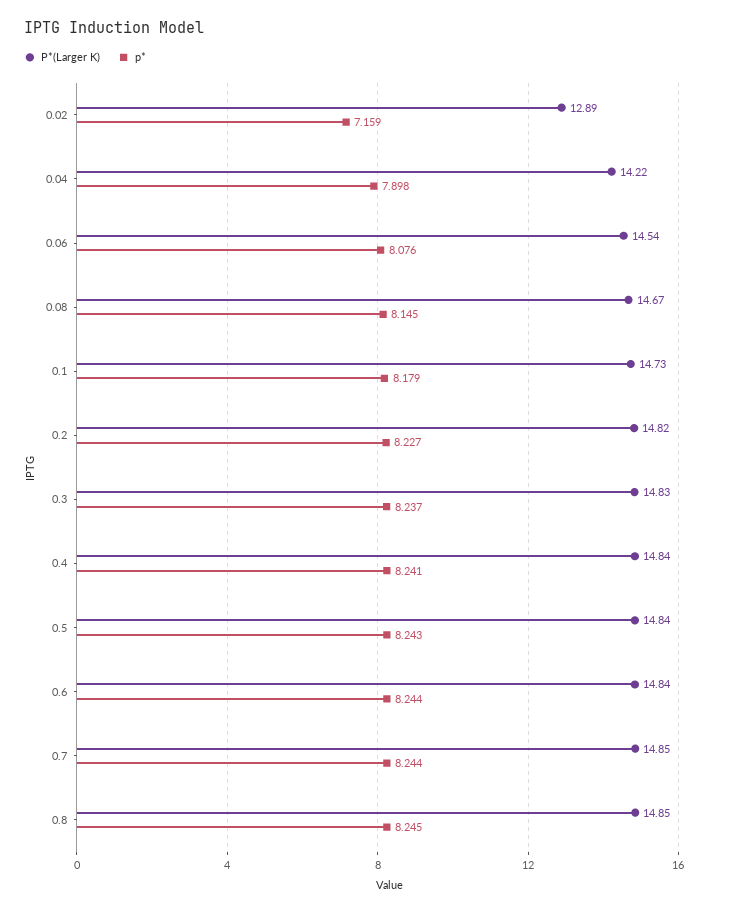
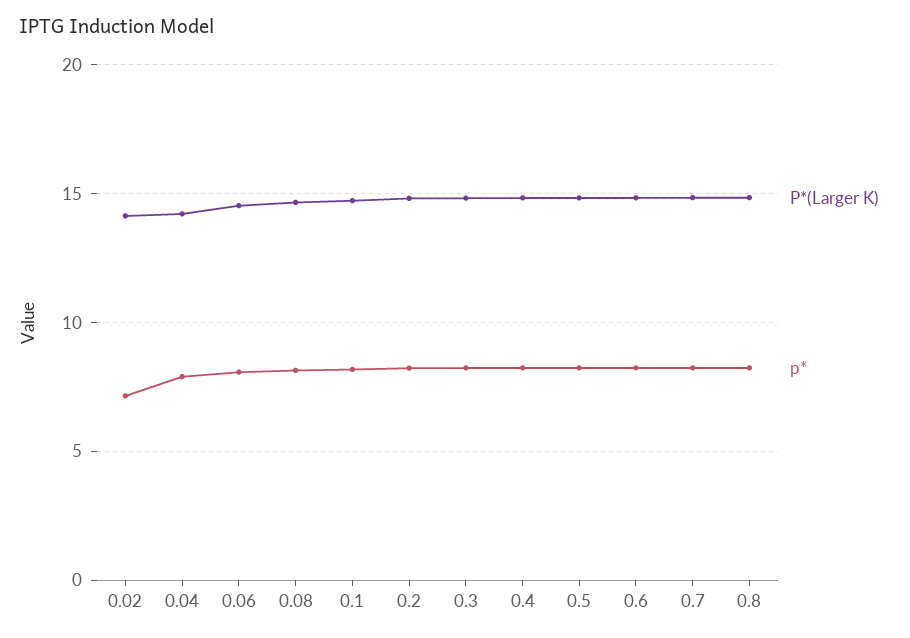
  {
    "P*(Larger K)": {
-     "0.02": 12.89,
+     "0.02": 14,
      "0.04": 14.22,
      "0.06": 14.54,
      "0.08": 14.67,
      "0.1": 14.73,
      "0.2": 14.82,
      "0.3": 14.83,
      "0.4": 14.84,
      "0.5": 14.84,
      "0.6": 14.84,
      "0.7": 14.85,
      "0.8": 14.85
    },
    "p*": {
      "0.02": 7.159,
      "0.04": 7.898,
      "0.06": 8.076,
      "0.08": 8.145,
      "0.1": 8.179,
      "0.2": 8.227,
      "0.3": 8.237,
      "0.4": 8.241,
      "0.5": 8.243,
      "0.6": 8.244,
      "0.7": 8.244,
      "0.8": 8.245
    }
  }

